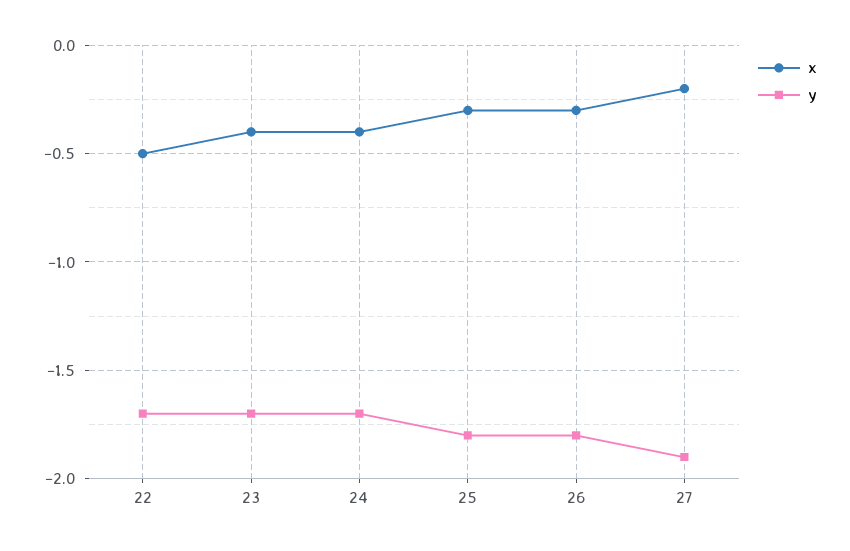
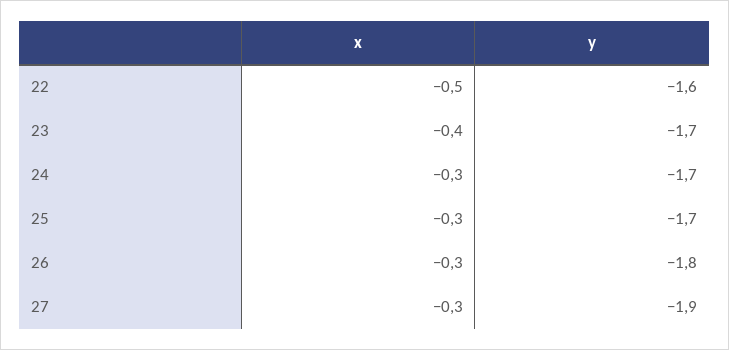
  {
    "x": {
      "22": -0.5,
      "23": -0.4,
-     "24": -0.4,
+     "24": -0.3,
      "25": -0.3,
      "26": -0.3,
-     "27": -0.2
+     "27": -0.3
    },
    "y": {
-     "22": -1.7,
+     "22": -1.6,
      "23": -1.7,
      "24": -1.7,
-     "25": -1.8,
+     "25": -1.7,
      "26": -1.8,
      "27": -1.9
    }
  }

